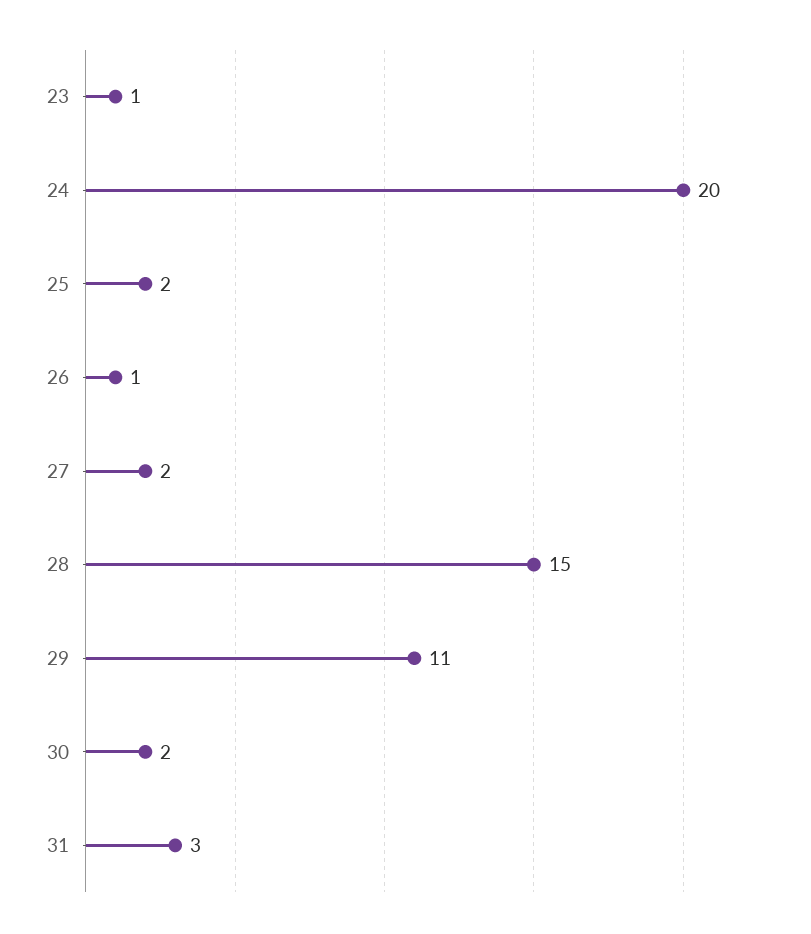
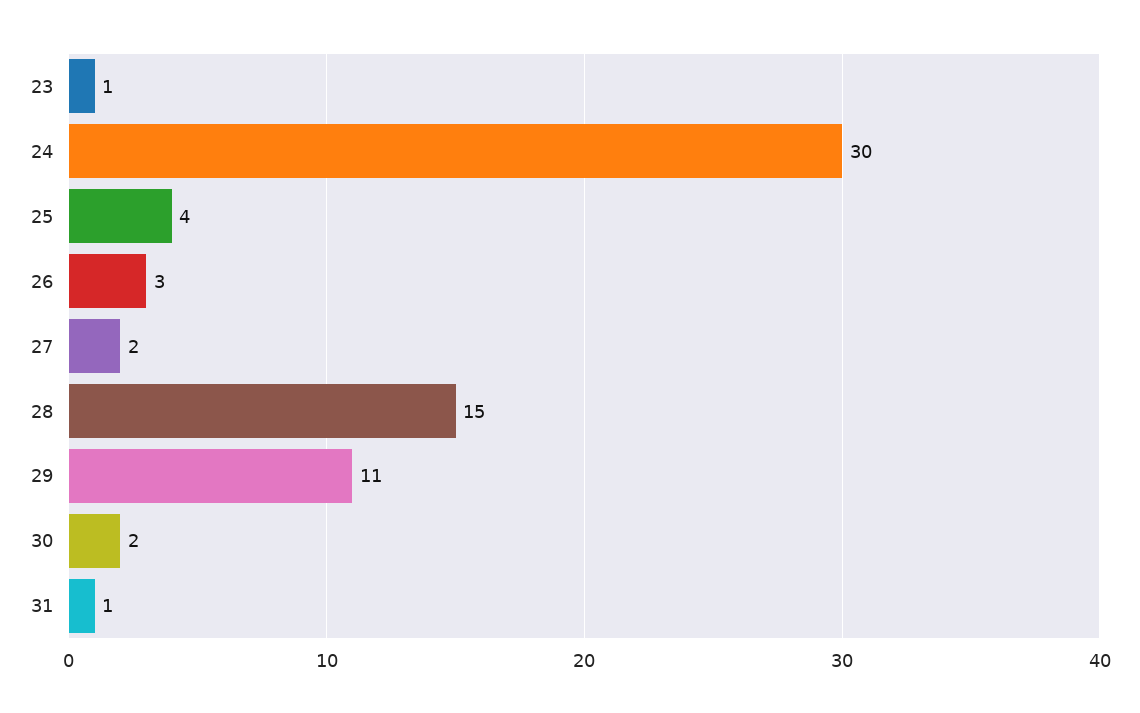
  {
    "23": 1,
-   "24": 20,
+   "24": 30,
-   "25": 2,
+   "25": 4,
-   "26": 1,
+   "26": 3,
    "27": 2,
    "28": 15,
    "29": 11,
    "30": 2,
-   "31": 3
+   "31": 1
  }

